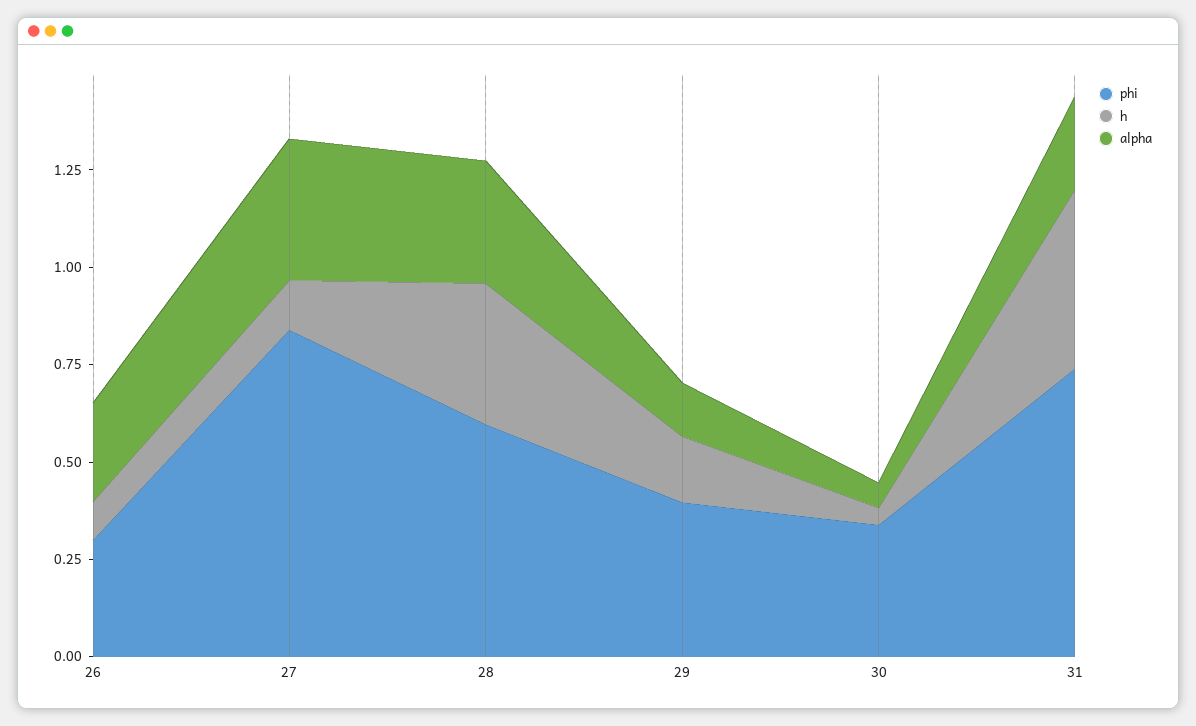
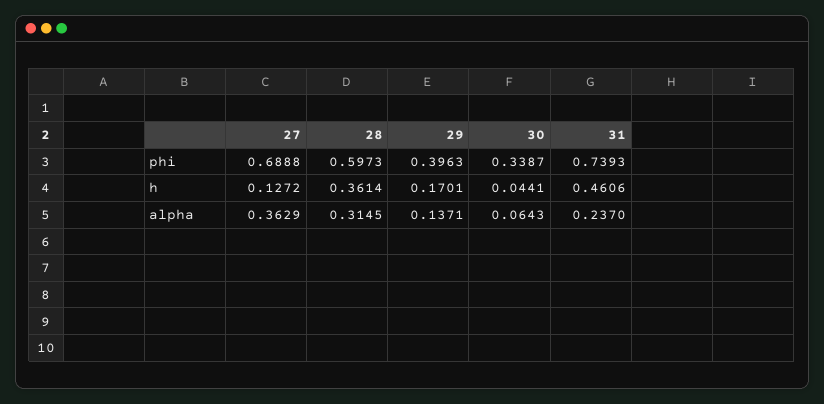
  {
    "phi": {
-     "26": 0.3,
-     "27": 0.85,
+     "27": 0.6888,
      "28": 0.5973,
      "29": 0.3963,
      "30": 0.3387,
      "31": 0.7393
    },
    "h": {
-     "26": 0.1,
      "27": 0.1272,
      "28": 0.3614,
      "29": 0.1701,
      "30": 0.0441,
      "31": 0.4606
    },
    "alpha": {
-     "26": 0.25,
      "27": 0.3629,
      "28": 0.3145,
      "29": 0.1371,
      "30": 0.0643,
      "31": 0.237
    }
  }

